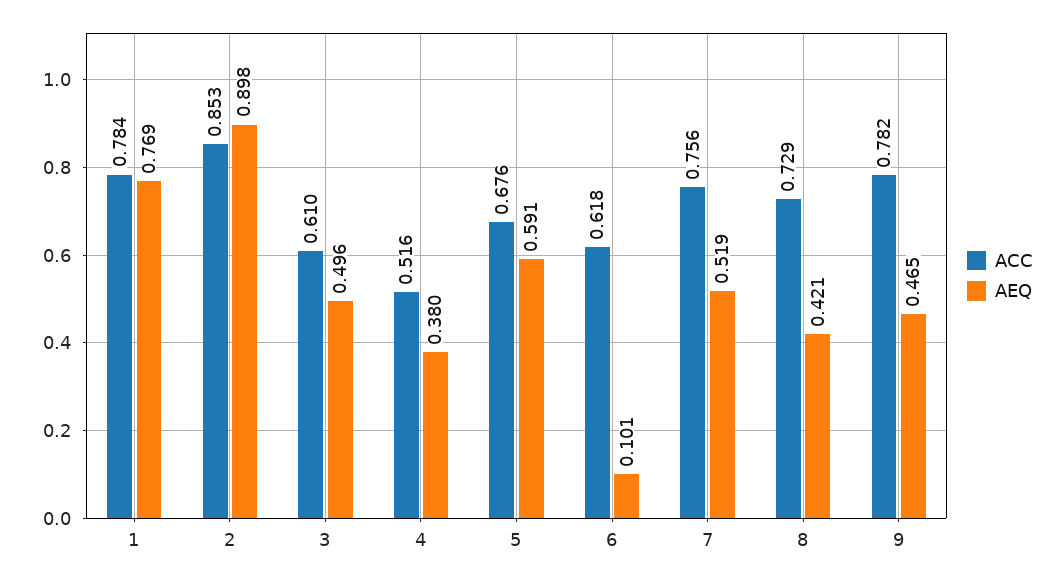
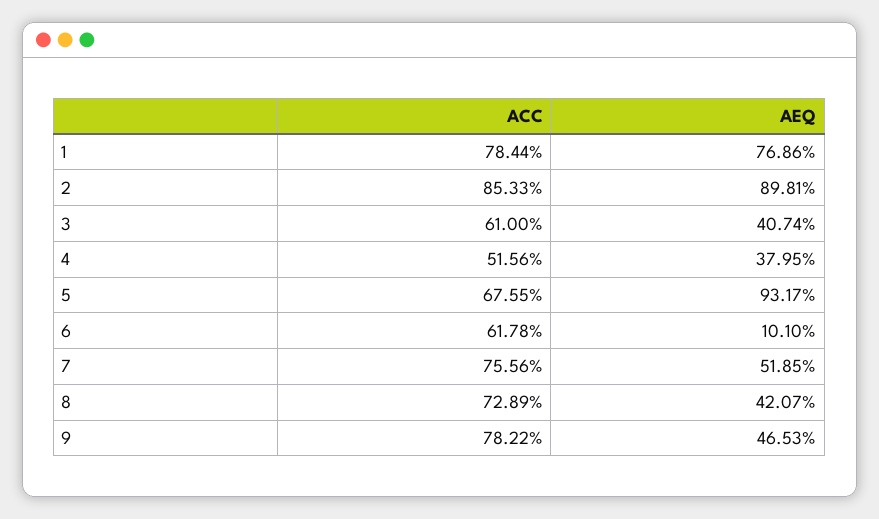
  {
    "ACC": {
      "1": 0.7844,
      "2": 0.8533,
      "3": 0.61,
      "4": 0.5156,
      "5": 0.6755,
      "6": 0.6178,
      "7": 0.7556,
      "8": 0.7289,
      "9": 0.7822
    },
    "AEQ": {
      "1": 0.7686,
      "2": 0.8981,
-     "3": 0.496,
+     "3": 0.4074,
      "4": 0.3795,
-     "5": 0.591,
+     "5": 0.9317,
      "6": 0.101,
      "7": 0.5185,
      "8": 0.4207,
      "9": 0.4653
    }
  }

